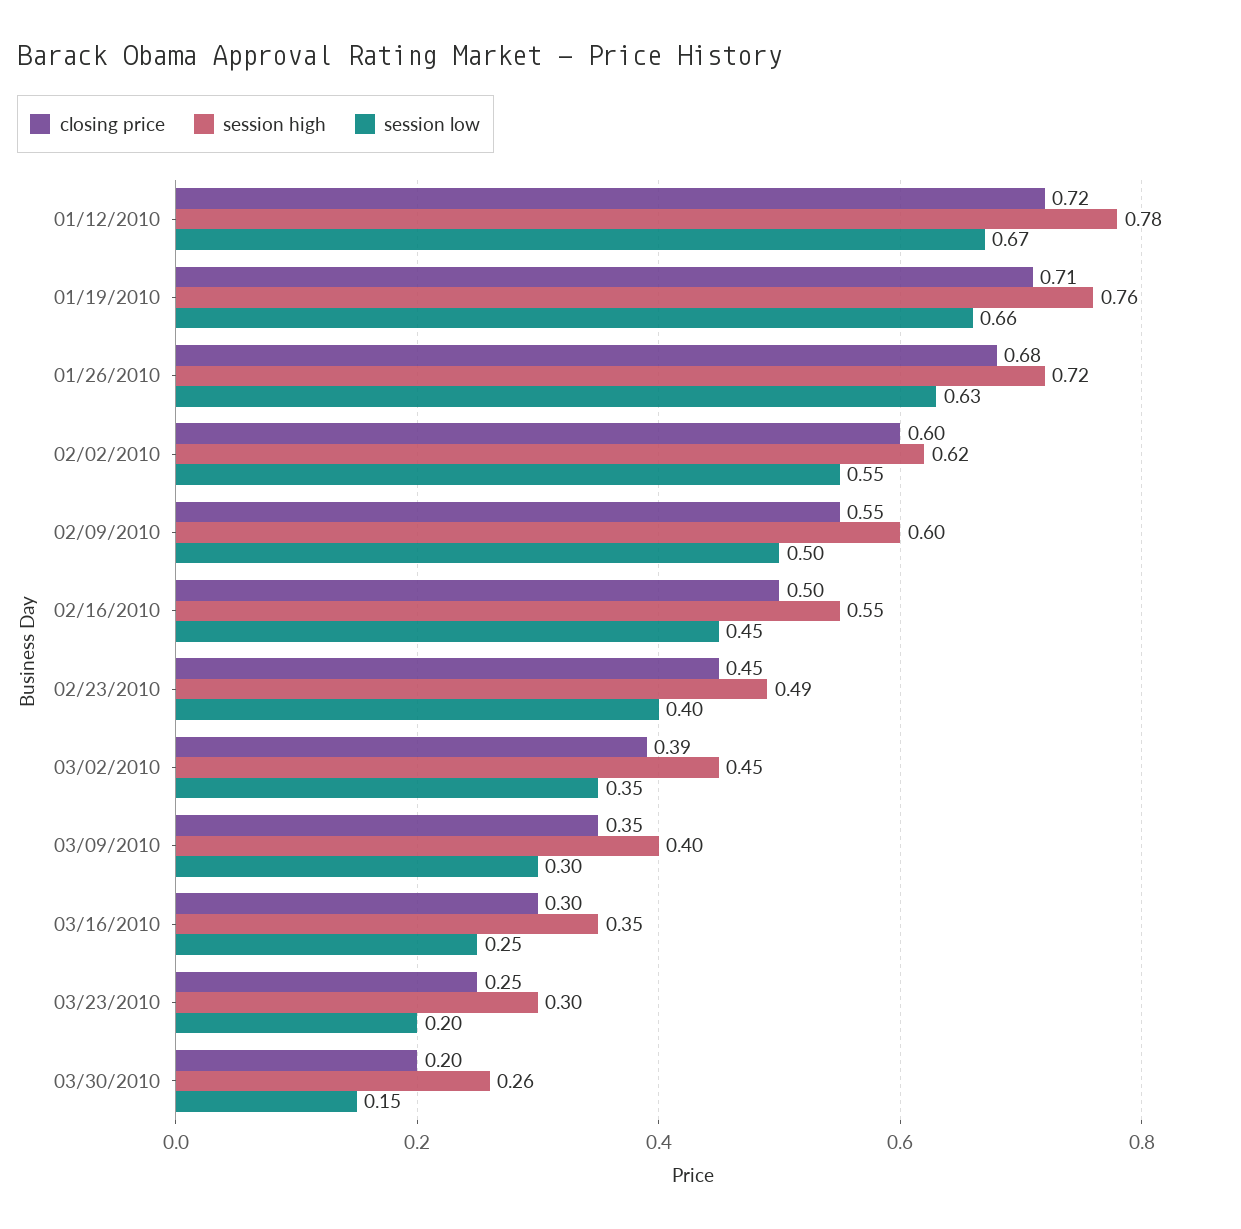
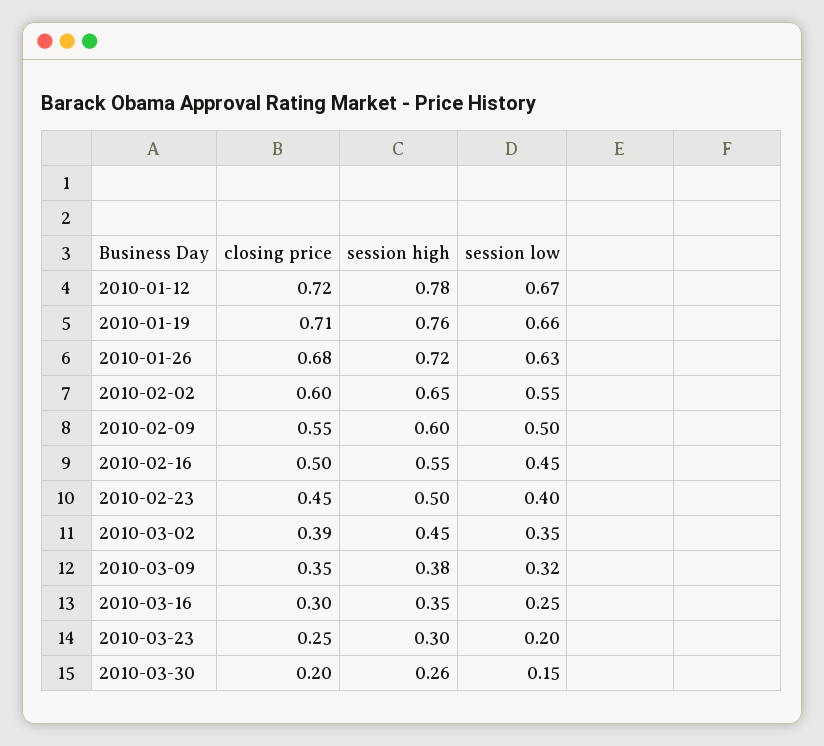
  {
    "closing price": {
      "01/12/2010": 0.72,
      "01/19/2010": 0.71,
      "01/26/2010": 0.68,
      "02/02/2010": 0.6,
      "02/09/2010": 0.55,
      "02/16/2010": 0.5,
      "02/23/2010": 0.45,
      "03/02/2010": 0.39,
      "03/09/2010": 0.35,
      "03/16/2010": 0.3,
      "03/23/2010": 0.25,
      "03/30/2010": 0.2
    },
    "session high": {
      "01/12/2010": 0.78,
      "01/19/2010": 0.76,
      "01/26/2010": 0.72,
-     "02/02/2010": 0.62,
+     "02/02/2010": 0.65,
      "02/09/2010": 0.6,
      "02/16/2010": 0.55,
-     "02/23/2010": 0.49,
+     "02/23/2010": 0.5,
      "03/02/2010": 0.45,
-     "03/09/2010": 0.4,
+     "03/09/2010": 0.38,
      "03/16/2010": 0.35,
      "03/23/2010": 0.3,
      "03/30/2010": 0.26
    },
    "session low": {
      "01/12/2010": 0.67,
      "01/19/2010": 0.66,
      "01/26/2010": 0.63,
      "02/02/2010": 0.55,
      "02/09/2010": 0.5,
      "02/16/2010": 0.45,
      "02/23/2010": 0.4,
      "03/02/2010": 0.35,
-     "03/09/2010": 0.3,
+     "03/09/2010": 0.32,
      "03/16/2010": 0.25,
      "03/23/2010": 0.2,
      "03/30/2010": 0.15
    }
  }

